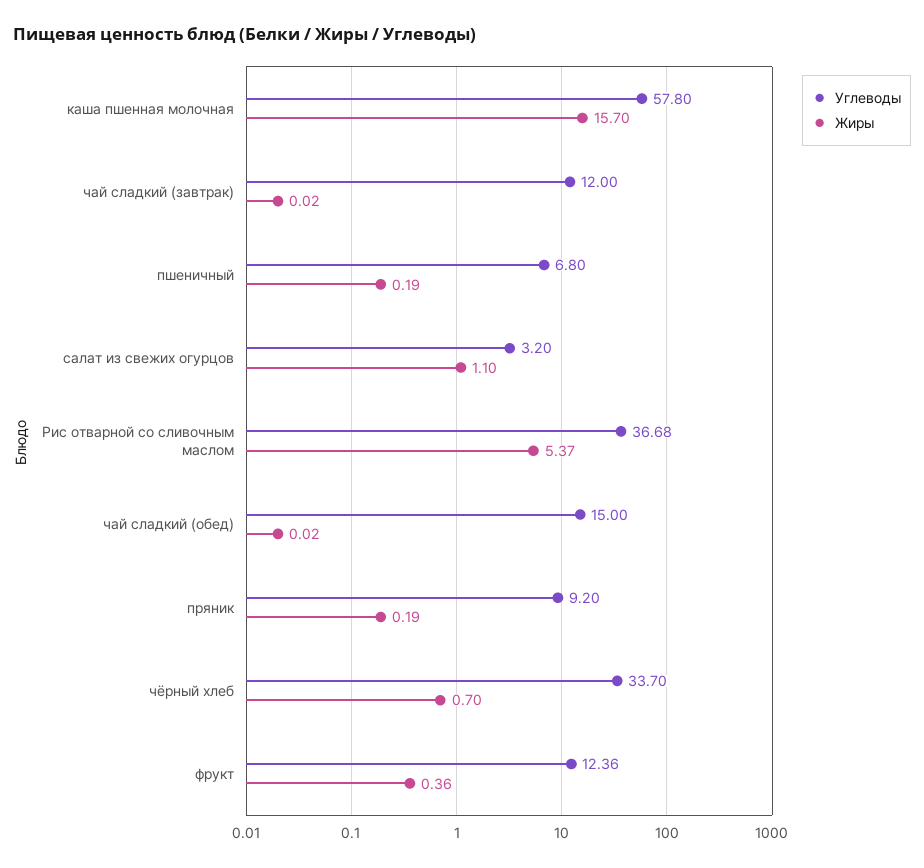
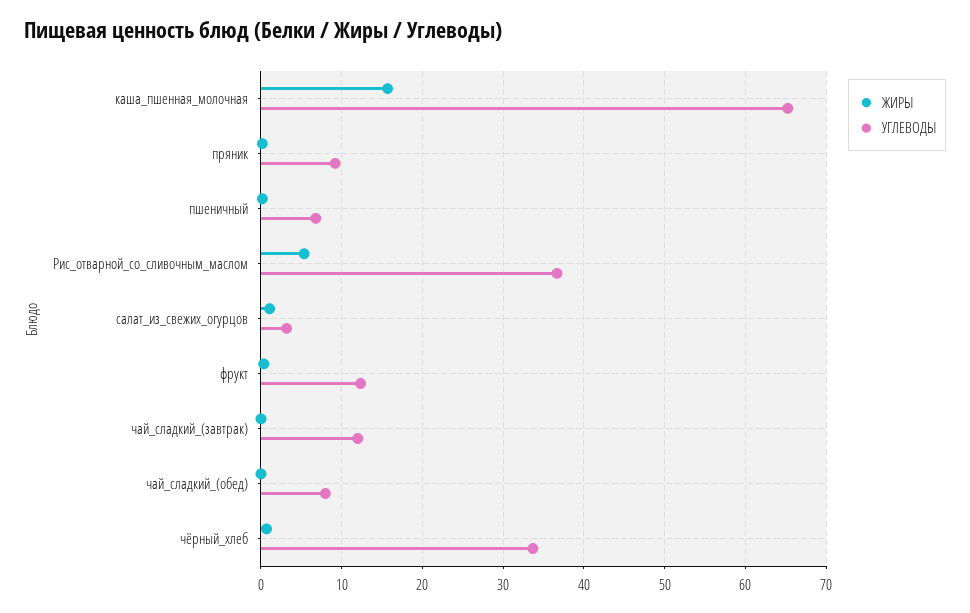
  {
    "Углеводы": {
-     "каша пшенная молочная": 57.8,
+     "каша пшенная молочная": 65,
      "чай сладкий (завтрак)": 12,
      "пшеничный": 6.8,
      "салат из свежих огурцов": 3.2,
      "Рис отварной со сливочным маслом": 36.68,
-     "чай сладкий (обед)": 15,
+     "чай сладкий (обед)": 8,
      "пряник": 9.2,
      "чёрный хлеб": 33.7,
      "фрукт": 12.36
    },
    "Жиры": {
      "каша пшенная молочная": 15.7,
      "чай сладкий (завтрак)": 0.02,
      "пшеничный": 0.19,
      "салат из свежих огурцов": 1.1,
      "Рис отварной со сливочным маслом": 5.37,
      "чай сладкий (обед)": 0.02,
      "пряник": 0.19,
      "чёрный хлеб": 0.7,
      "фрукт": 0.36
    }
  }

